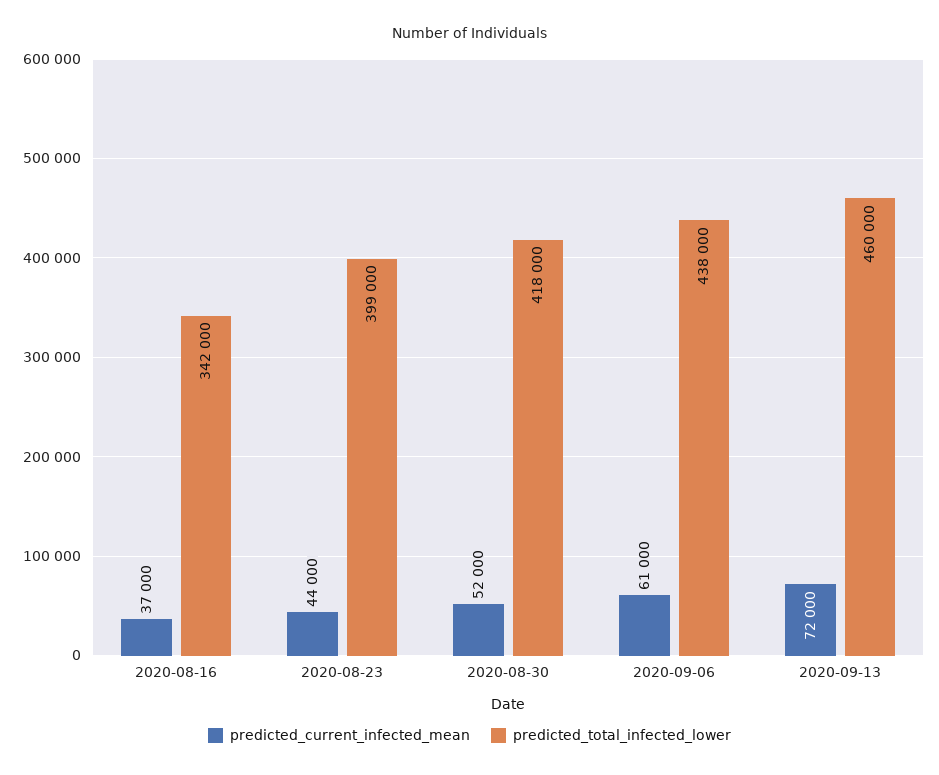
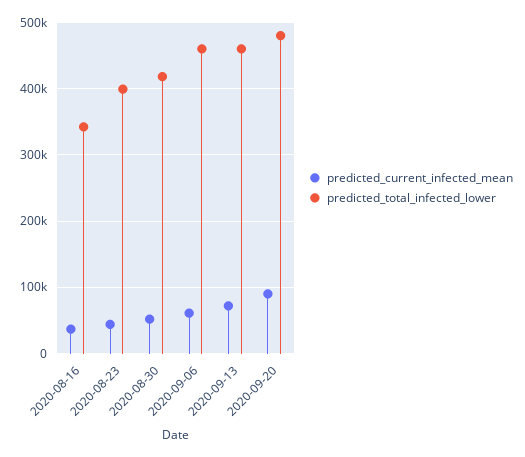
  {
    "predicted_current_infected_mean": {
      "2020-08-16": 37000,
      "2020-08-23": 44000,
      "2020-08-30": 52000,
      "2020-09-06": 61000,
-     "2020-09-13": 72000
+     "2020-09-13": 72000,
+     "2020-09-20": 90000
    },
    "predicted_total_infected_lower": {
      "2020-08-16": 342000,
      "2020-08-23": 399000,
      "2020-08-30": 418000,
-     "2020-09-06": 438000,
+     "2020-09-06": 460000,
-     "2020-09-13": 460000
+     "2020-09-13": 460000,
+     "2020-09-20": 480000
    }
  }

